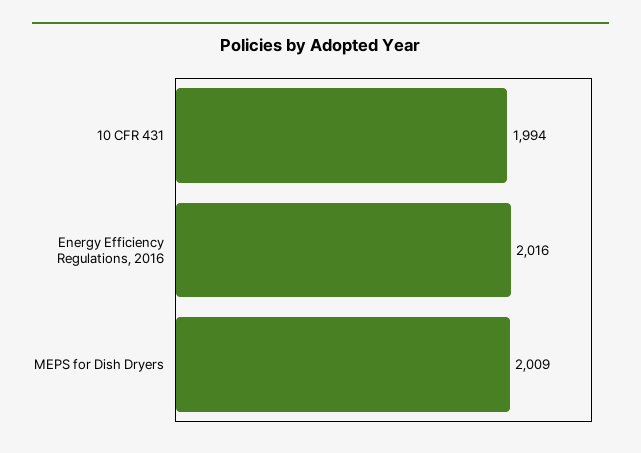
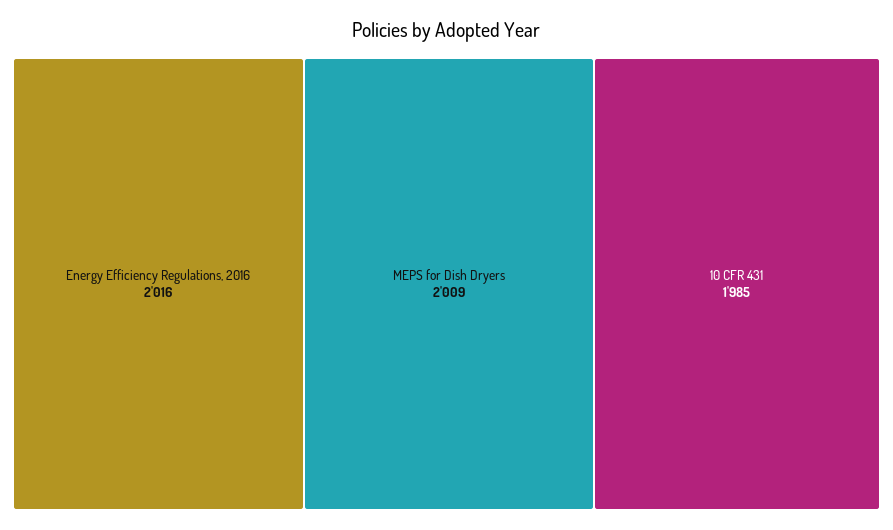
  {
-   "10 CFR 431": 1994,
+   "10 CFR 431": 1985,
    "Energy Efficiency Regulations, 2016": 2016,
    "MEPS for Dish Dryers": 2009
  }

